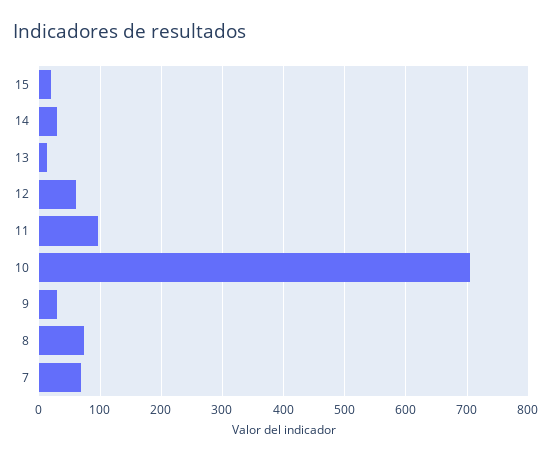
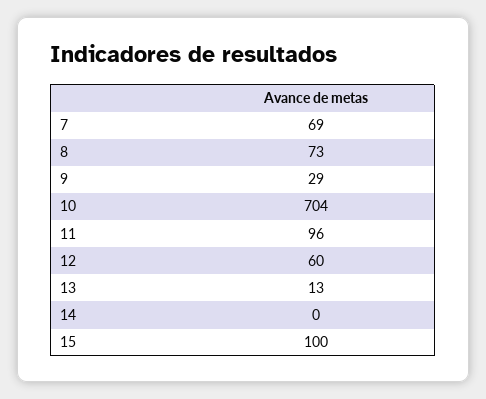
  {
-   "15": 20,
+   "15": 100,
-   "14": 30,
+   "14": 0,
    "13": 13,
    "12": 60,
    "11": 96,
    "10": 704,
    "9": 29,
    "8": 73,
    "7": 69
  }

